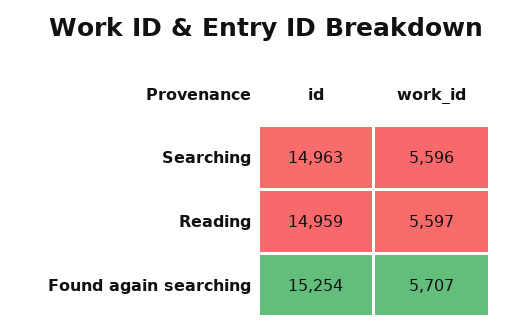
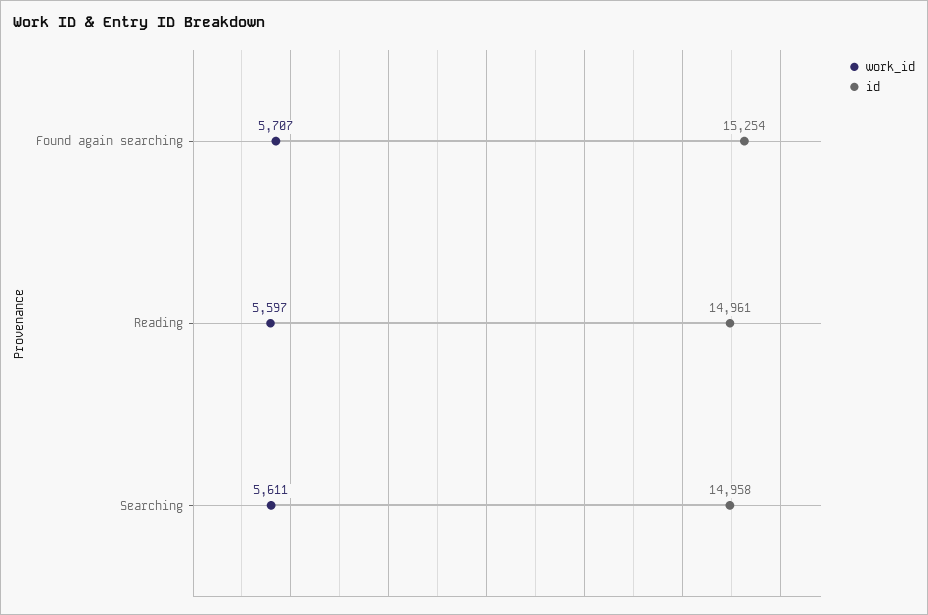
  {
    "id": {
-     "Searching": 14963,
+     "Searching": 14958,
-     "Reading": 14959,
+     "Reading": 14961,
      "Found again searching": 15254
    },
    "work_id": {
-     "Searching": 5596,
+     "Searching": 5611,
      "Reading": 5597,
      "Found again searching": 5707
    }
  }

